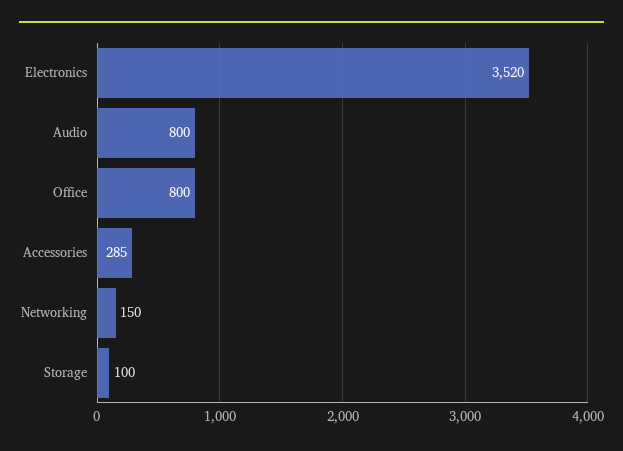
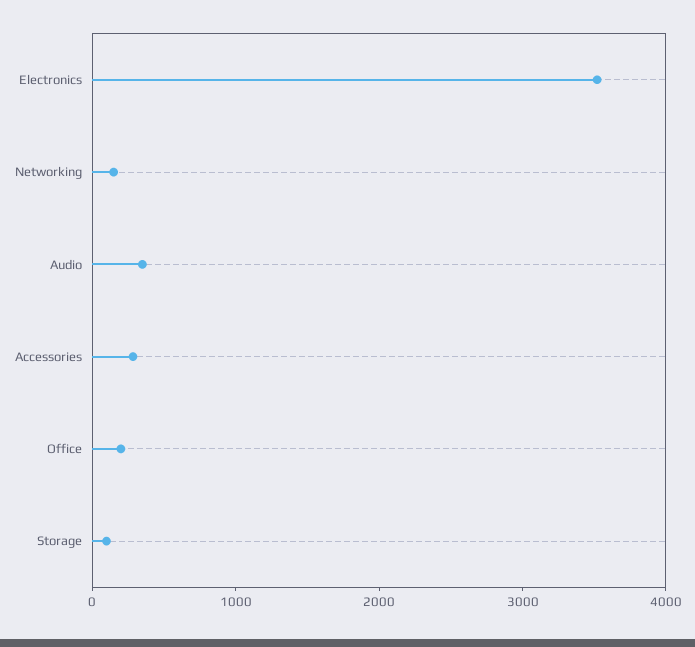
  {
    "Electronics": 3520,
-   "Audio": 800,
+   "Audio": 400,
-   "Office": 800,
+   "Office": 200,
    "Accessories": 285,
    "Networking": 150,
    "Storage": 100
  }

